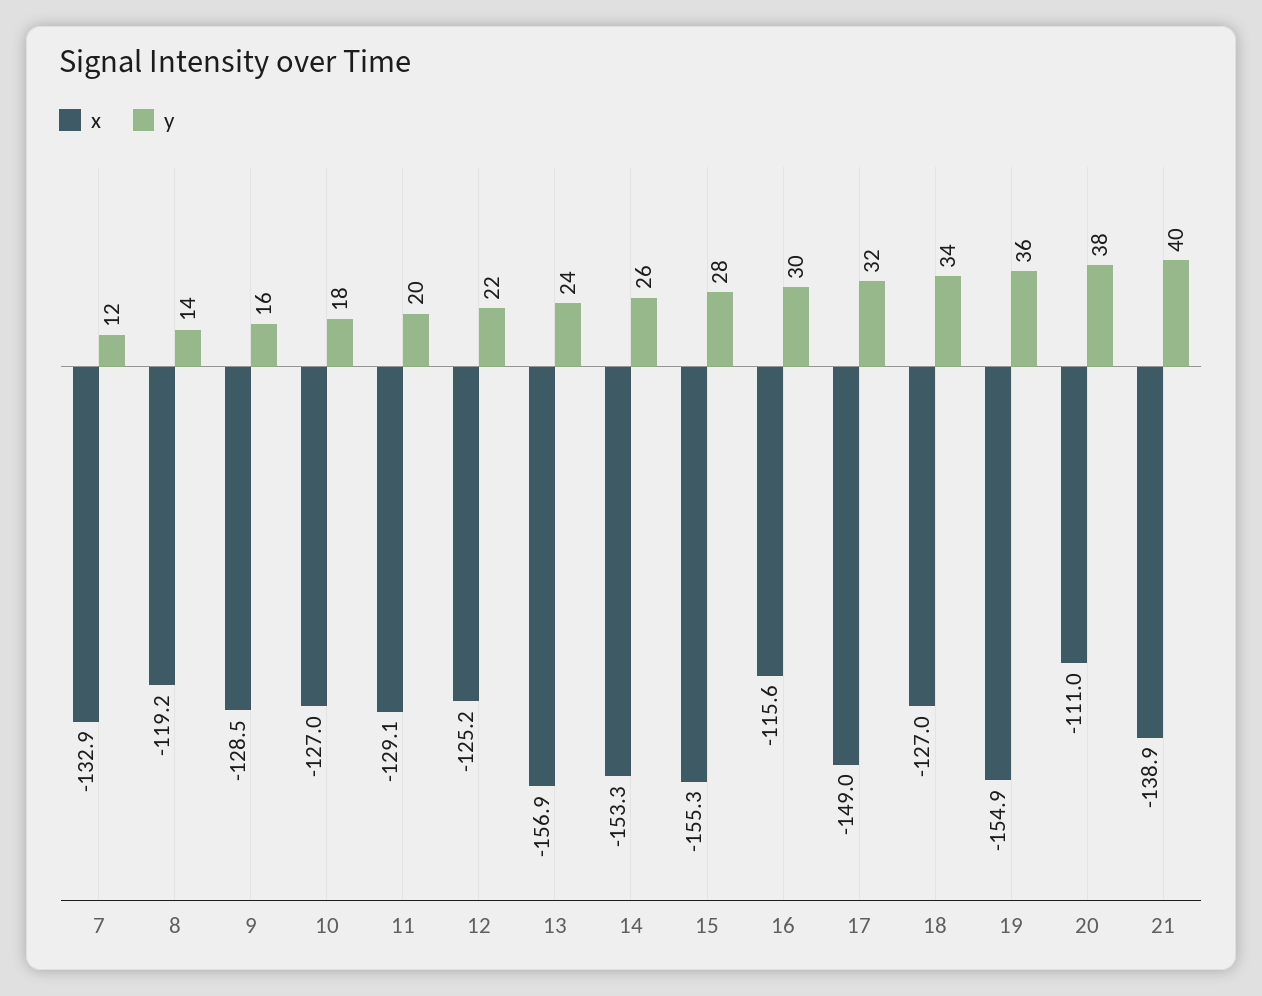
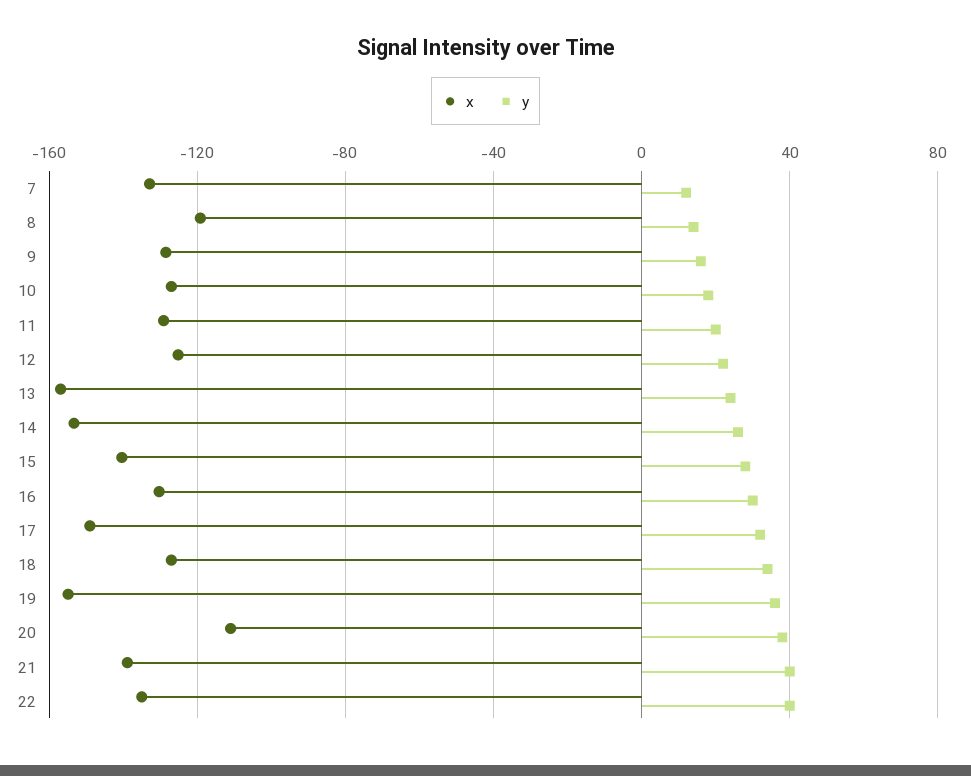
  {
    "x": {
      "7": -132.9,
      "8": -119.2,
      "9": -128.5,
      "10": -127,
      "11": -129.1,
      "12": -125.2,
      "13": -156.9,
      "14": -153.3,
-     "15": -155.3,
+     "15": -140,
-     "16": -115.6,
+     "16": -130,
      "17": -149,
      "18": -127,
      "19": -154.9,
      "20": -111,
-     "21": -138.9
+     "21": -138.9,
+     "22": -135
    },
    "y": {
      "7": 12,
      "8": 14,
      "9": 16,
      "10": 18,
      "11": 20,
      "12": 22,
      "13": 24,
      "14": 26,
      "15": 28,
      "16": 30,
      "17": 32,
      "18": 34,
      "19": 36,
      "20": 38,
-     "21": 40
+     "21": 40,
+     "22": 40
    }
  }

